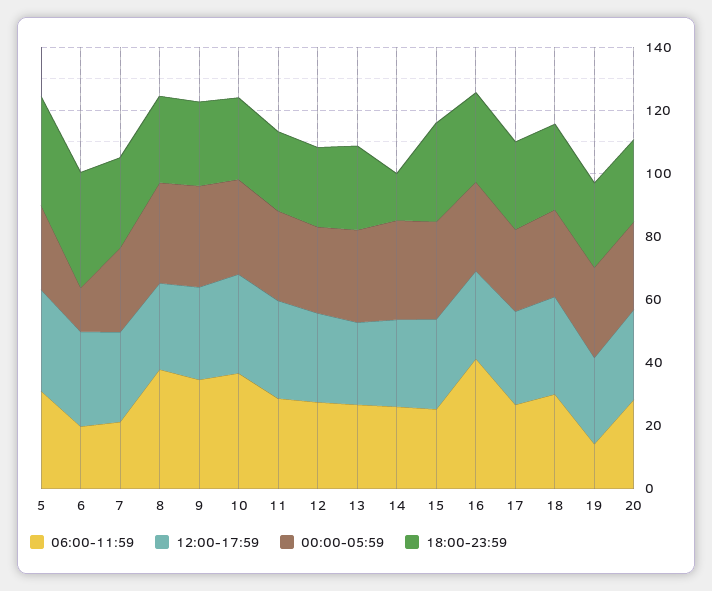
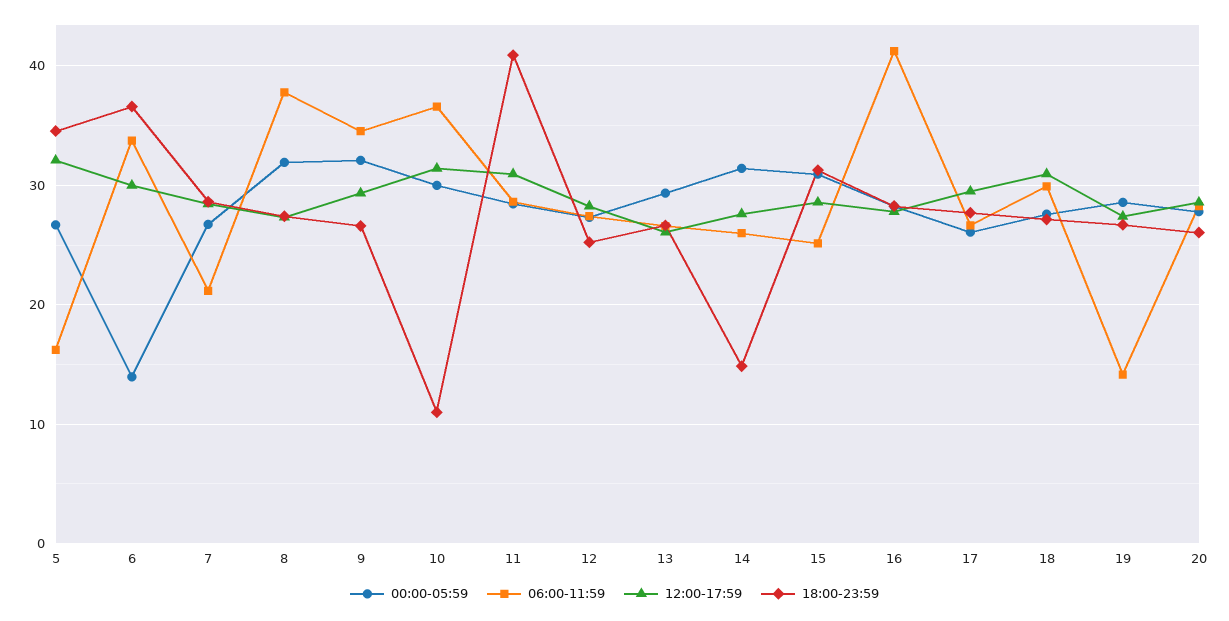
  {
    "06:00-11:59": {
-     "5": 30,
+     "5": 16,
-     "6": 20,
+     "6": 34,
      "7": 21,
      "8": 38,
      "9": 35,
      "10": 37,
      "11": 29,
      "12": 27,
      "13": 27,
      "14": 26,
      "15": 25,
      "16": 41,
      "17": 27,
      "18": 30,
      "19": 14,
      "20": 28
    },
    "12:00-17:59": {
      "5": 32,
      "6": 30,
      "7": 28,
      "8": 27,
      "9": 29,
      "10": 31,
      "11": 31,
      "12": 28,
      "13": 26,
      "14": 28,
      "15": 29,
      "16": 28,
      "17": 30,
      "18": 31,
      "19": 27,
      "20": 29
    },
    "00:00-05:59": {
      "5": 27,
      "6": 14,
      "7": 27,
      "8": 32,
      "9": 32,
      "10": 30,
      "11": 28,
      "12": 27,
      "13": 29,
      "14": 31,
      "15": 31,
      "16": 28,
      "17": 26,
      "18": 28,
      "19": 29,
      "20": 28
    },
    "18:00-23:59": {
      "5": 35,
      "6": 37,
      "7": 29,
      "8": 27,
      "9": 27,
-     "10": 25,
+     "10": 11,
-     "11": 25,
+     "11": 41,
      "12": 25,
      "13": 27,
      "14": 15,
      "15": 31,
      "16": 28,
      "17": 28,
      "18": 27,
      "19": 27,
      "20": 26
    }
  }

